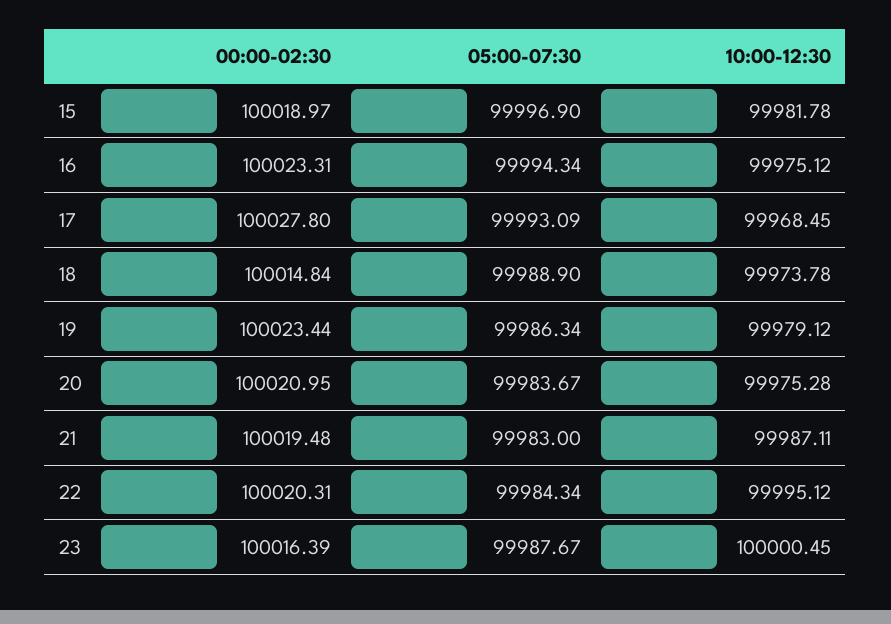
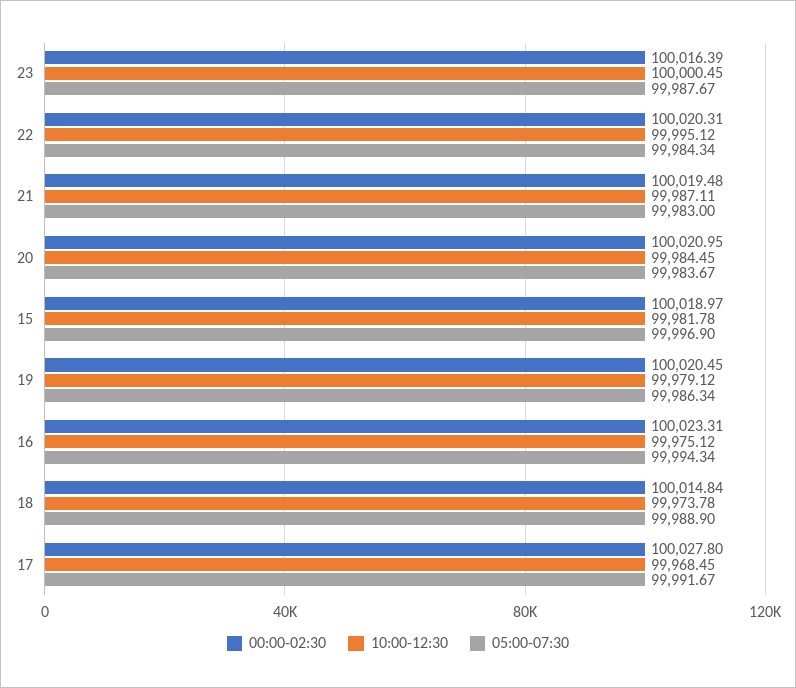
  {
    "00:00-02:30": {
      "15": 100018.97,
      "16": 100023.31,
      "17": 100027.8,
      "18": 100014.84,
-     "19": 100023.44,
+     "19": 100020.45,
      "20": 100020.95,
      "21": 100019.48,
      "22": 100020.31,
      "23": 100016.39
    },
    "05:00-07:30": {
      "15": 99996.9,
      "16": 99994.34,
-     "17": 99993.09,
+     "17": 99991.67,
      "18": 99988.9,
      "19": 99986.34,
      "20": 99983.67,
      "21": 99983,
      "22": 99984.34,
      "23": 99987.67
    },
    "10:00-12:30": {
      "15": 99981.78,
      "16": 99975.12,
      "17": 99968.45,
      "18": 99973.78,
      "19": 99979.12,
-     "20": 99975.28,
+     "20": 99984.45,
      "21": 99987.11,
      "22": 99995.12,
      "23": 100000.45
    }
  }

